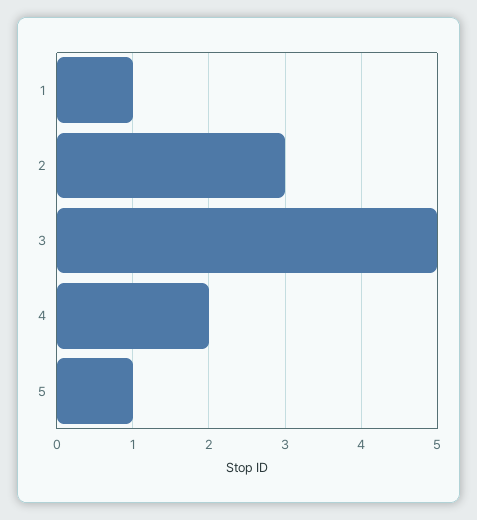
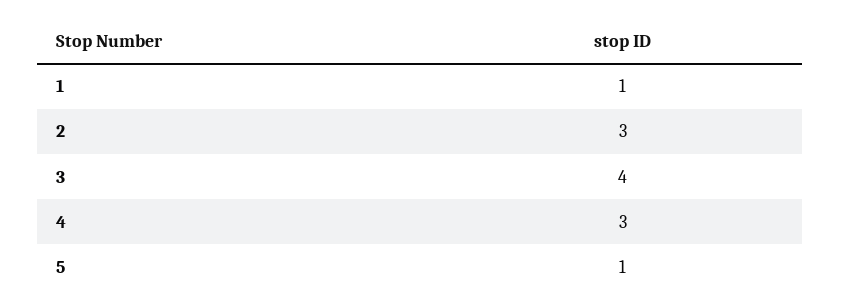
  {
    "1": 1,
    "2": 3,
-   "3": 5,
+   "3": 4,
-   "4": 2,
+   "4": 3,
    "5": 1
  }

